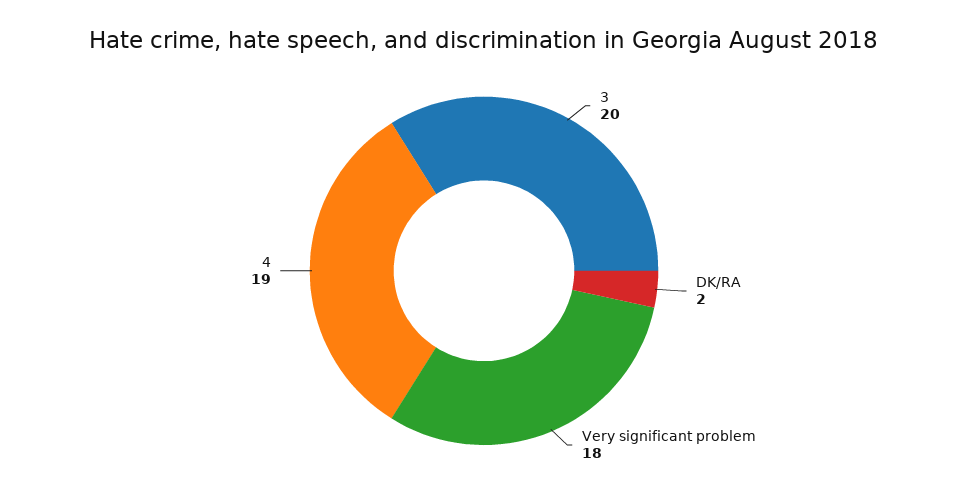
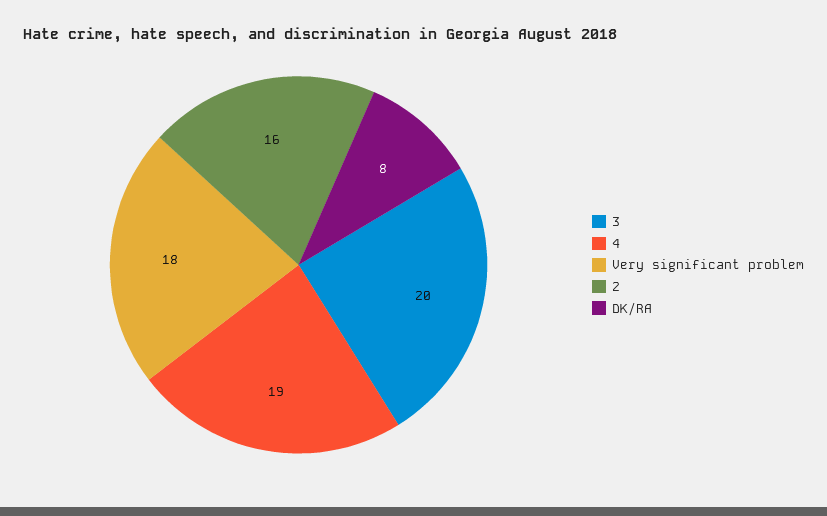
  {
    "3": 20,
-   "DK/RA": 2,
+   "DK/RA": 8,
    "Very significant problem": 18,
-   "4": 19
+   "4": 19,
+   "2": 16
  }

